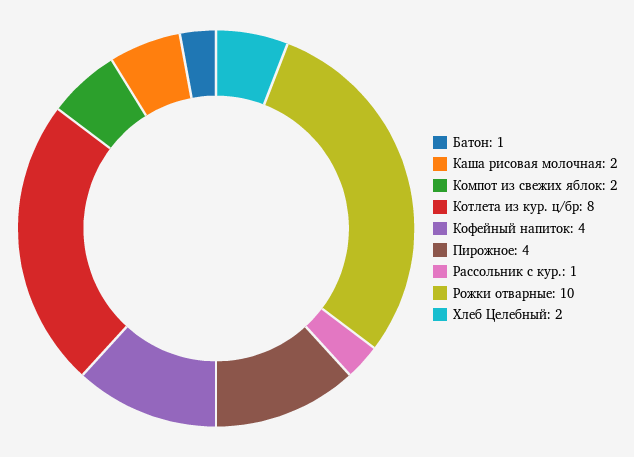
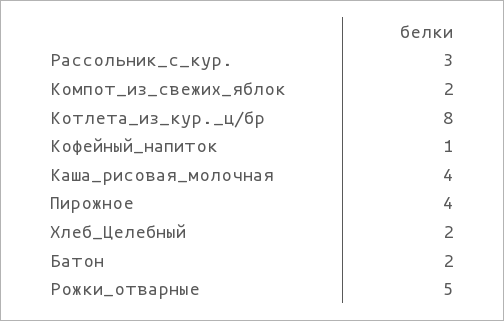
  {
-   "Батон": 1,
+   "Батон": 2,
-   "Каша рисовая молочная": 2,
+   "Каша рисовая молочная": 4,
    "Компот из свежих яблок": 2,
    "Котлета из кур. ц/бр": 8,
-   "Кофейный напиток": 4,
+   "Кофейный напиток": 1,
    "Пирожное": 4,
-   "Рассольник с кур.": 1,
+   "Рассольник с кур.": 3,
-   "Рожки отварные": 10,
+   "Рожки отварные": 5,
    "Хлеб Целебный": 2
  }

